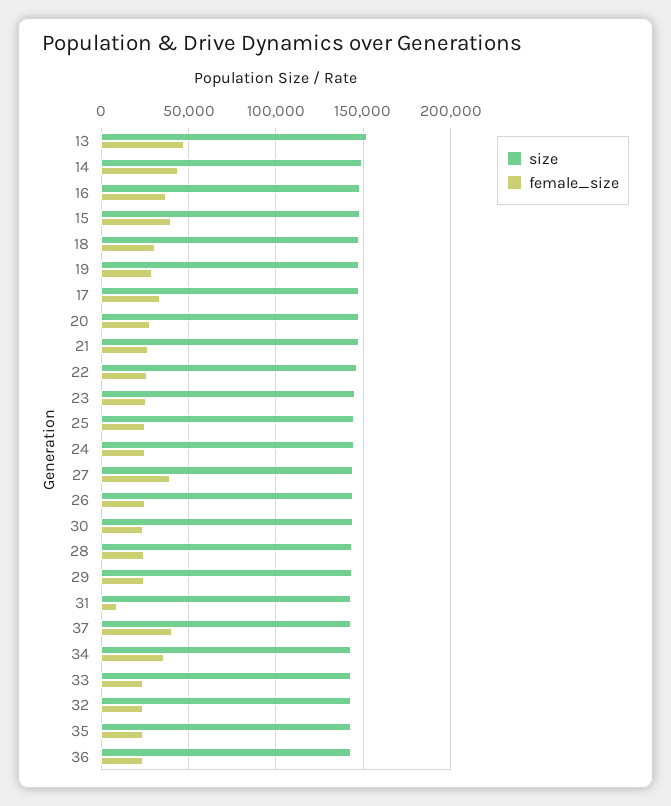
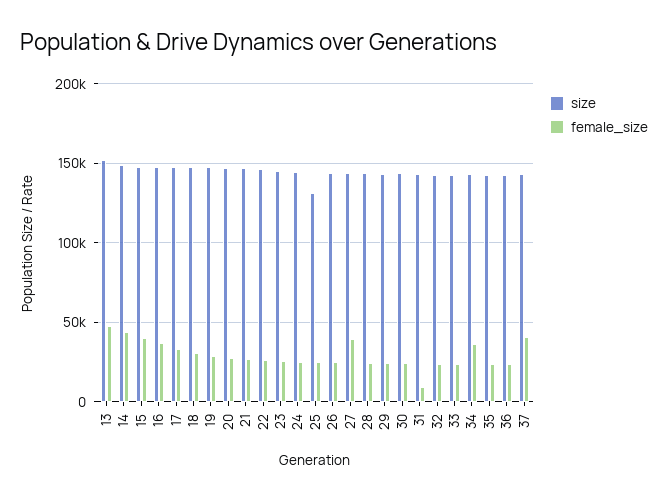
  {
    "size": {
      "13": 150000,
      "14": 150000,
      "16": 150000,
      "15": 150000,
      "18": 150000,
      "19": 150000,
      "17": 150000,
      "20": 145000,
      "21": 145000,
      "22": 145000,
      "23": 145000,
-     "25": 145000,
+     "25": 130000,
      "24": 145000,
      "27": 145000,
      "26": 145000,
      "30": 145000,
      "28": 145000,
      "29": 145000,
      "31": 145000,
      "37": 145000,
      "34": 145000,
      "33": 145000,
      "32": 145000,
      "35": 145000,
      "36": 145000
    },
    "female_size": {
      "13": 45000,
      "14": 45000,
      "16": 35000,
      "15": 40000,
      "18": 30000,
      "19": 30000,
      "17": 35000,
      "20": 30000,
      "21": 25000,
      "22": 25000,
      "23": 25000,
      "25": 25000,
      "24": 25000,
      "27": 40000,
      "26": 25000,
      "30": 25000,
      "28": 25000,
      "29": 25000,
      "31": 10000,
      "37": 40000,
      "34": 35000,
      "33": 25000,
      "32": 25000,
      "35": 25000,
      "36": 25000
    }
  }

